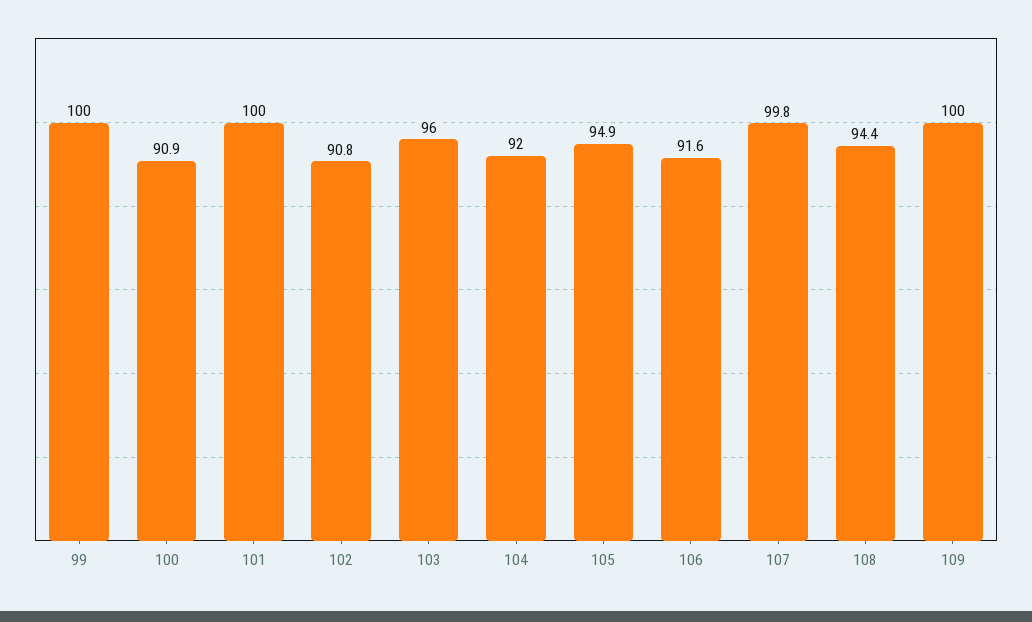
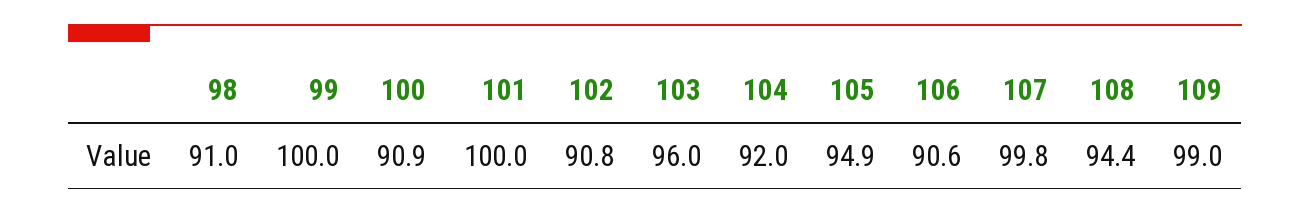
  {
    "99": 100,
    "100": 90.9,
    "101": 100,
    "102": 90.8,
    "103": 96,
    "104": 92,
    "105": 94.9,
-   "106": 91.6,
+   "106": 90.6,
    "107": 99.8,
    "108": 94.4,
-   "109": 100
+   "109": 99,
+   "98": 91
  }

